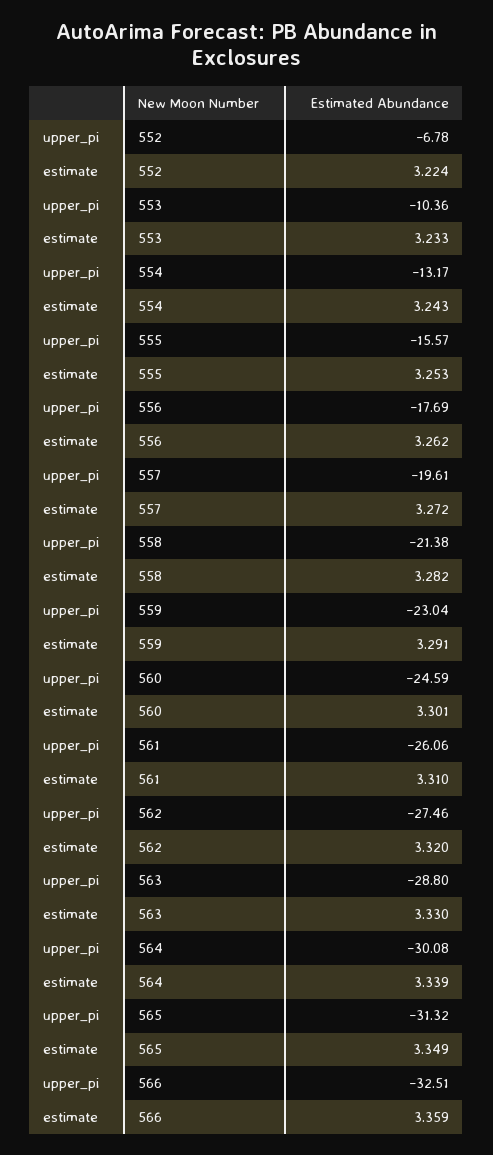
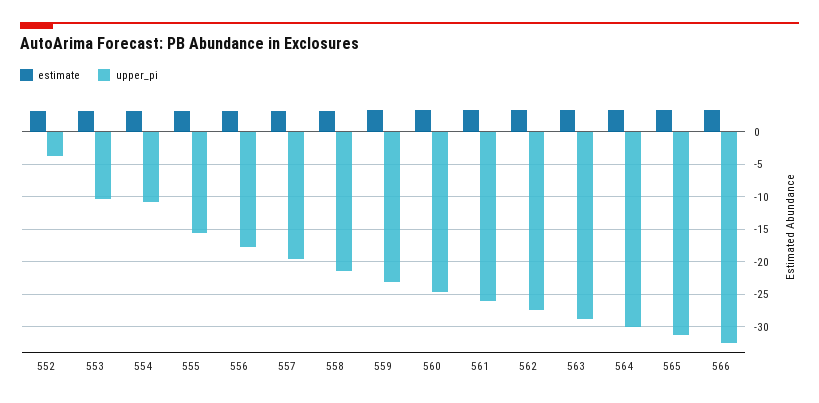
  {
    "upper_pi": {
-     "552": -6.78,
+     "552": -4,
      "553": -10.36,
-     "554": -13.17,
+     "554": -11,
      "555": -15.57,
      "556": -17.69,
      "557": -19.61,
      "558": -21.38,
      "559": -23.04,
      "560": -24.59,
      "561": -26.06,
      "562": -27.46,
      "563": -28.8,
      "564": -30.08,
      "565": -31.32,
      "566": -32.51
    },
    "estimate": {
      "552": 3.224,
      "553": 3.233,
      "554": 3.243,
      "555": 3.253,
      "556": 3.262,
      "557": 3.272,
      "558": 3.282,
      "559": 3.291,
      "560": 3.301,
      "561": 3.31,
      "562": 3.32,
      "563": 3.33,
      "564": 3.339,
      "565": 3.349,
      "566": 3.359
    }
  }

